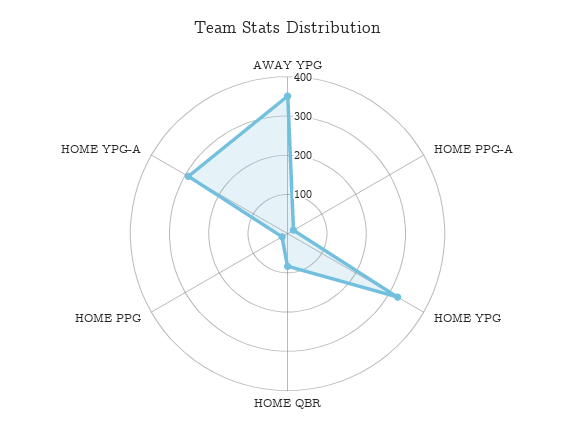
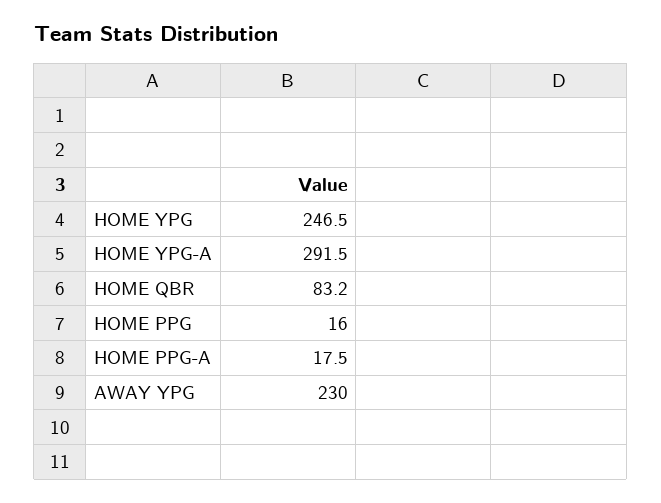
  {
-   "AWAY YPG": 350,
+   "AWAY YPG": 230,
    "HOME PPG-A": 17.5,
-   "HOME YPG": 325,
+   "HOME YPG": 246.5,
    "HOME QBR": 83.2,
    "HOME PPG": 16,
    "HOME YPG-A": 291.5
  }

